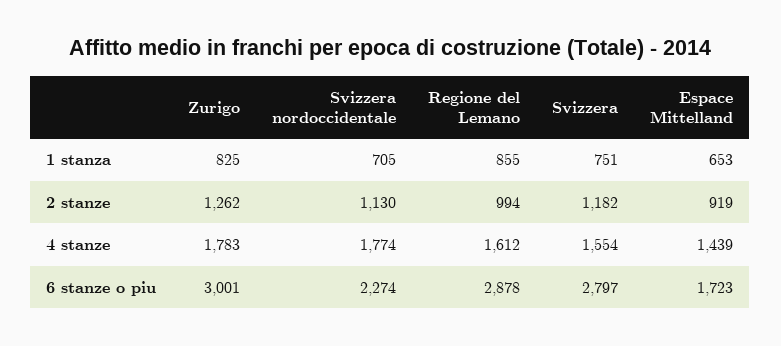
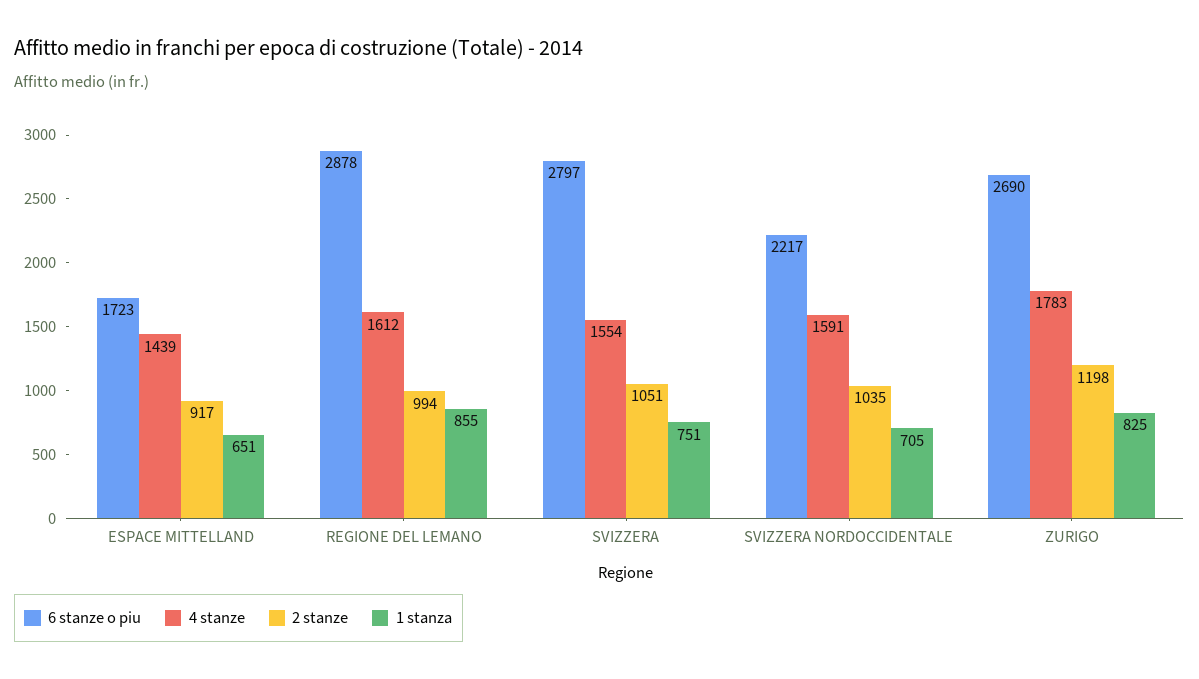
  {
    "1 stanza": {
      "Zurigo": 825,
      "Svizzera nordoccidentale": 705,
      "Regione del Lemano": 855,
      "Svizzera": 751,
-     "Espace Mittelland": 653
+     "Espace Mittelland": 651
    },
    "2 stanze": {
-     "Zurigo": 1262,
+     "Zurigo": 1198,
-     "Svizzera nordoccidentale": 1130,
+     "Svizzera nordoccidentale": 1035,
      "Regione del Lemano": 994,
-     "Svizzera": 1182,
+     "Svizzera": 1051,
-     "Espace Mittelland": 919
+     "Espace Mittelland": 917
    },
    "4 stanze": {
      "Zurigo": 1783,
-     "Svizzera nordoccidentale": 1774,
+     "Svizzera nordoccidentale": 1591,
      "Regione del Lemano": 1612,
      "Svizzera": 1554,
      "Espace Mittelland": 1439
    },
    "6 stanze o piu": {
-     "Zurigo": 3001,
+     "Zurigo": 2690,
-     "Svizzera nordoccidentale": 2274,
+     "Svizzera nordoccidentale": 2217,
      "Regione del Lemano": 2878,
      "Svizzera": 2797,
      "Espace Mittelland": 1723
    }
  }

